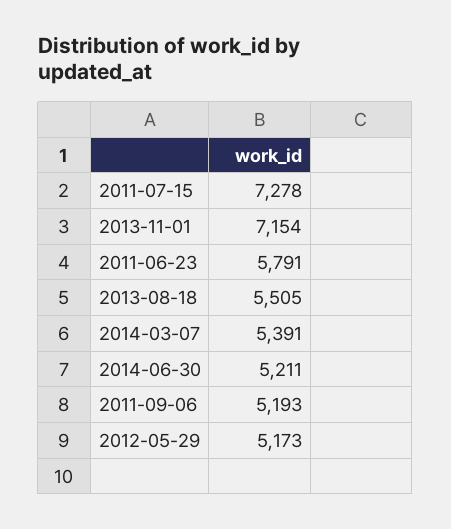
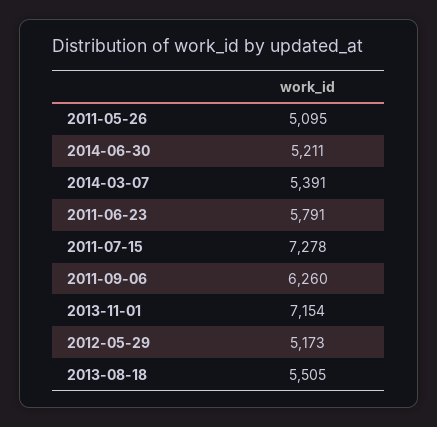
  {
    "2011-07-15": 7278,
    "2013-11-01": 7154,
    "2011-06-23": 5791,
    "2013-08-18": 5505,
    "2014-03-07": 5391,
    "2014-06-30": 5211,
-   "2011-09-06": 5193,
+   "2011-09-06": 6260,
-   "2012-05-29": 5173
+   "2012-05-29": 5173,
+   "2011-05-26": 5095
  }

